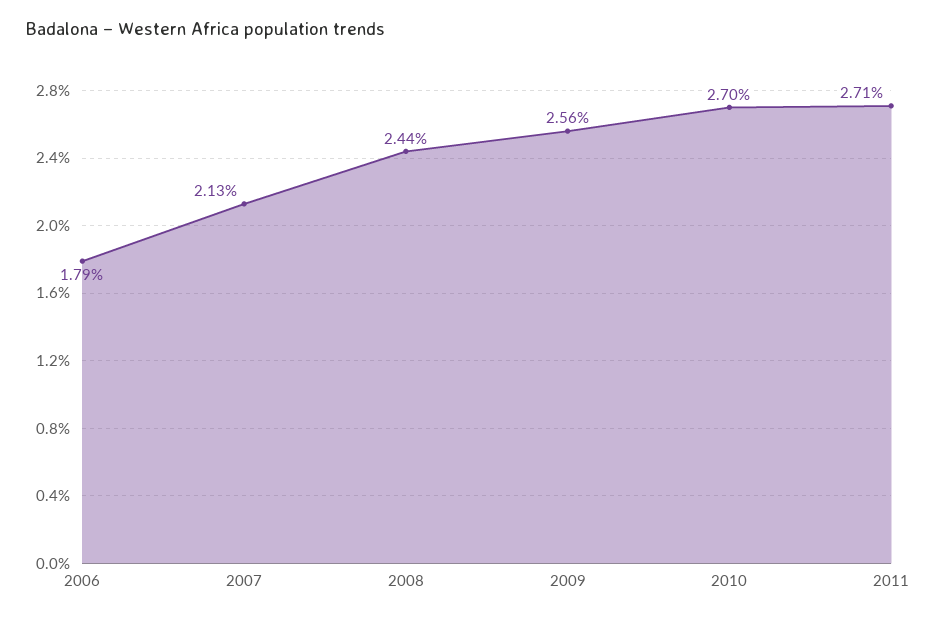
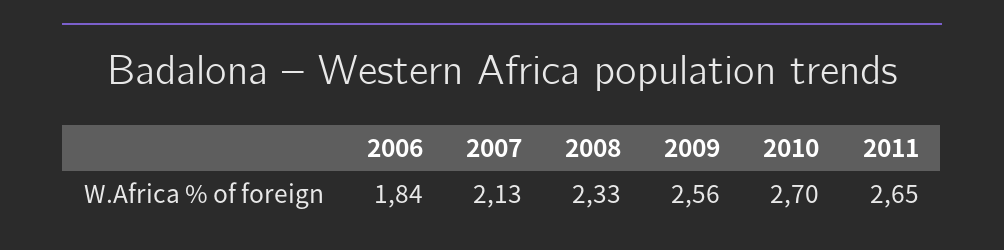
  {
-   "2006": 1.79,
+   "2006": 1.84,
    "2007": 2.13,
-   "2008": 2.44,
+   "2008": 2.33,
    "2009": 2.56,
    "2010": 2.7,
-   "2011": 2.71
+   "2011": 2.65
  }

